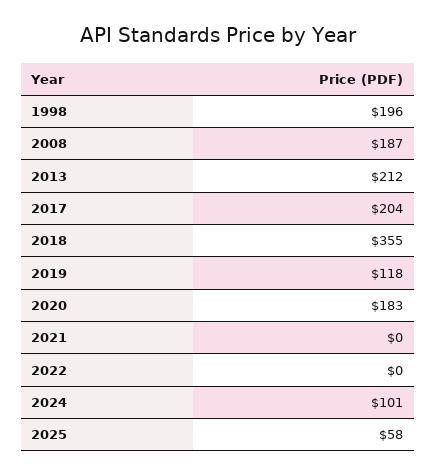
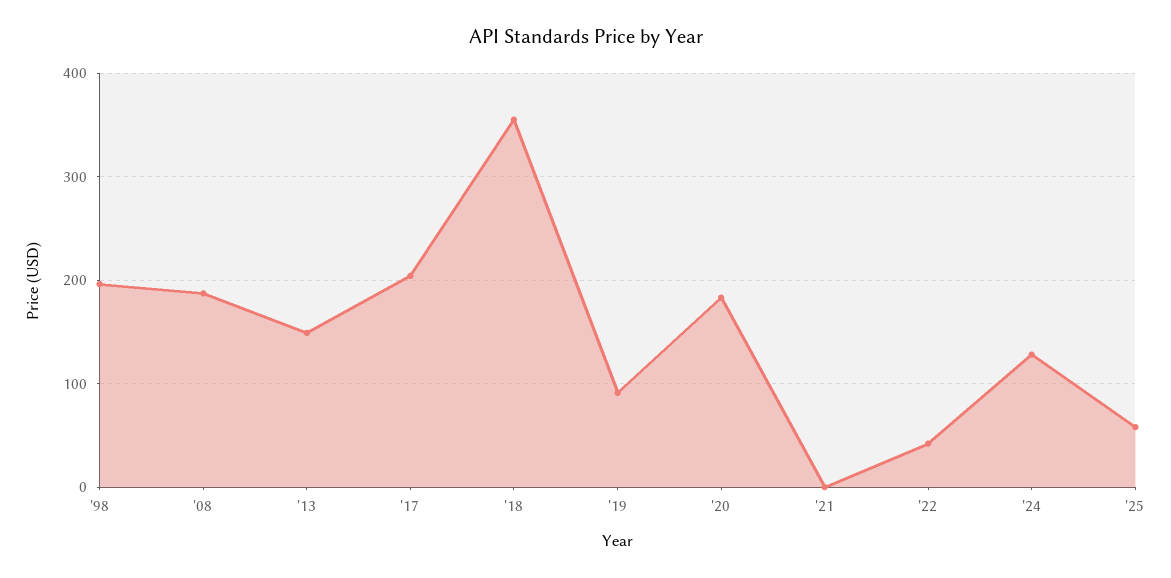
  {
    "1998": 196,
    "2008": 187,
-   "2013": 212,
+   "2013": 150,
    "2017": 204,
    "2018": 355,
-   "2019": 118,
+   "2019": 90,
    "2020": 183,
    "2021": 0,
-   "2022": 0,
+   "2022": 40,
-   "2024": 101,
+   "2024": 130,
    "2025": 58
  }

